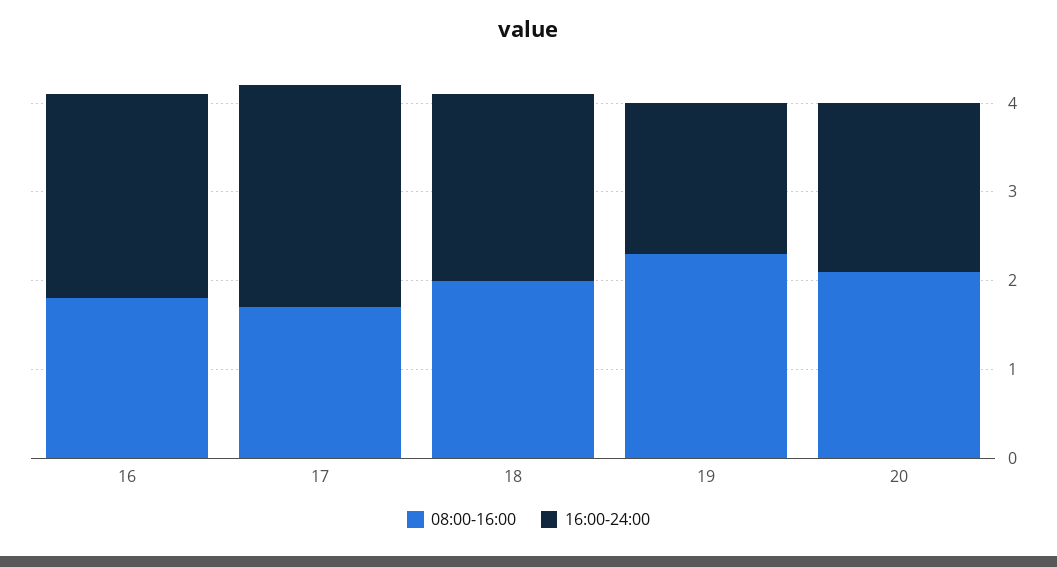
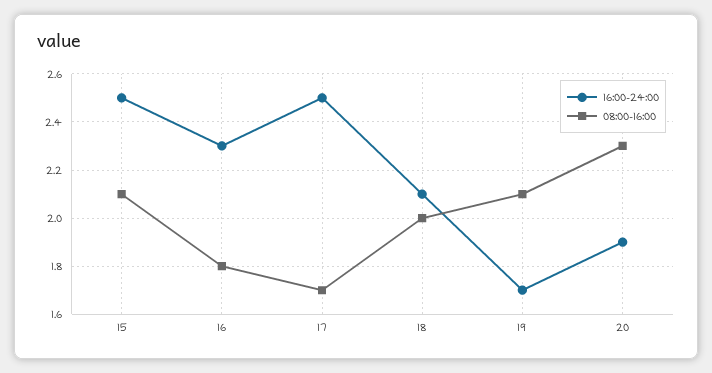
  {
    "08:00-16:00": {
      "16": 1.8,
      "17": 1.7,
      "18": 2,
-     "19": 2.3,
+     "19": 2.1,
-     "20": 2.1
+     "20": 2.3,
+     "15": 2.1
    },
    "16:00-24:00": {
      "16": 2.3,
      "17": 2.5,
      "18": 2.1,
      "19": 1.7,
-     "20": 1.9
+     "20": 1.9,
+     "15": 2.5
    }
  }

